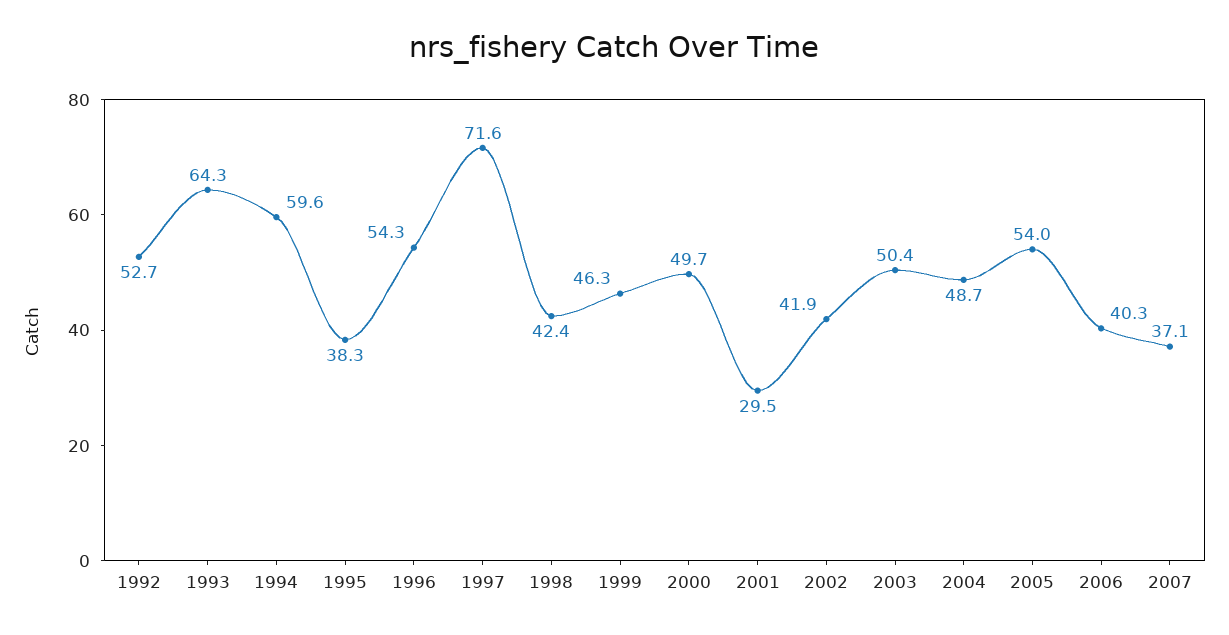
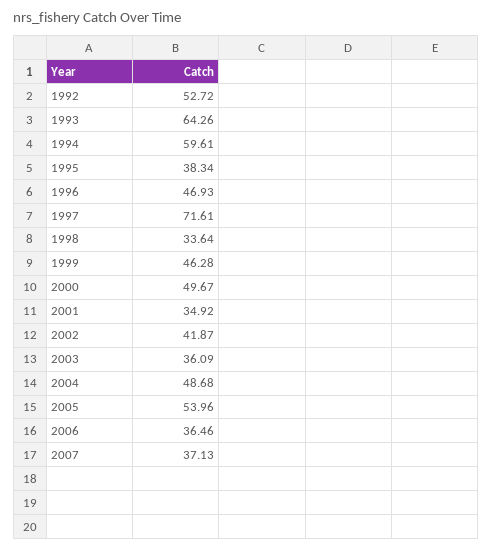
  {
    "1992": 52.72,
    "1993": 64.26,
    "1994": 59.61,
    "1995": 38.34,
-   "1996": 54.3,
+   "1996": 46.93,
    "1997": 71.61,
-   "1998": 42.4,
+   "1998": 33.64,
    "1999": 46.28,
    "2000": 49.67,
-   "2001": 29.5,
+   "2001": 34.92,
    "2002": 41.87,
-   "2003": 50.4,
+   "2003": 36.09,
    "2004": 48.68,
    "2005": 53.96,
-   "2006": 40.3,
+   "2006": 36.46,
    "2007": 37.13
  }

